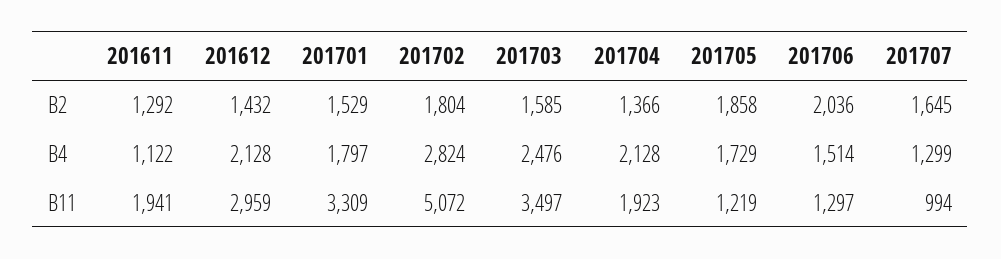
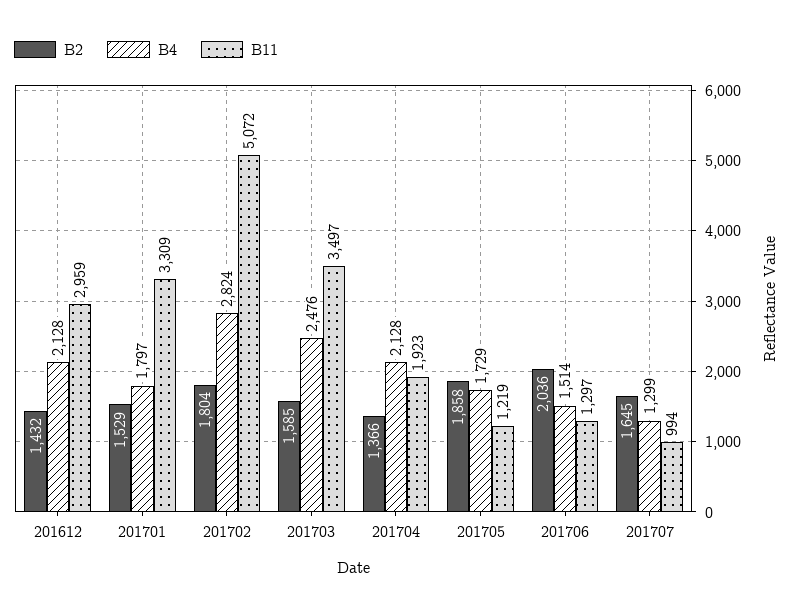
  {
    "B2": {
-     "201611": 1292,
      "201612": 1432,
      "201701": 1529,
      "201702": 1804,
      "201703": 1585,
      "201704": 1366,
      "201705": 1858,
      "201706": 2036,
      "201707": 1645
    },
    "B4": {
-     "201611": 1122,
      "201612": 2128,
      "201701": 1797,
      "201702": 2824,
      "201703": 2476,
      "201704": 2128,
      "201705": 1729,
      "201706": 1514,
      "201707": 1299
    },
    "B11": {
-     "201611": 1941,
      "201612": 2959,
      "201701": 3309,
      "201702": 5072,
      "201703": 3497,
      "201704": 1923,
      "201705": 1219,
      "201706": 1297,
      "201707": 994
    }
  }

